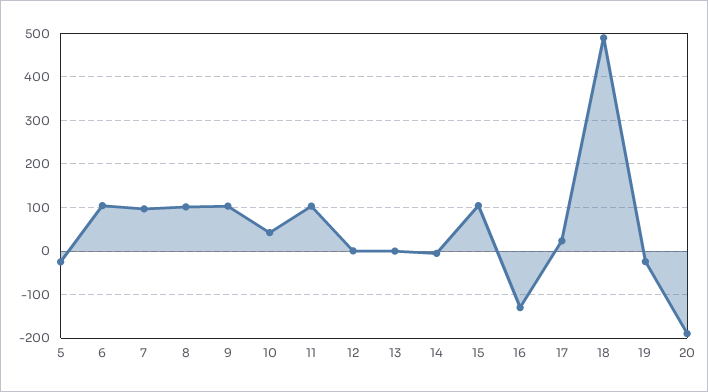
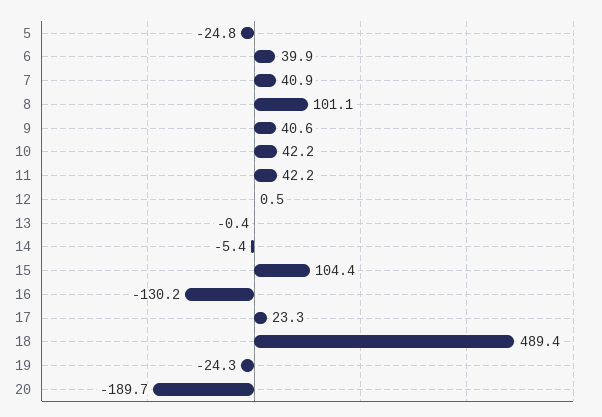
  {
    "5": -24.8,
-   "6": 100,
+   "6": 39.9,
-   "7": 100,
+   "7": 40.9,
    "8": 101.1,
-   "9": 100,
+   "9": 40.6,
    "10": 42.2,
-   "11": 100,
+   "11": 42.2,
    "12": 0.5,
    "13": -0.4,
    "14": -5.4,
    "15": 104.4,
    "16": -130.2,
    "17": 23.3,
    "18": 489.4,
    "19": -24.3,
    "20": -189.7
  }

